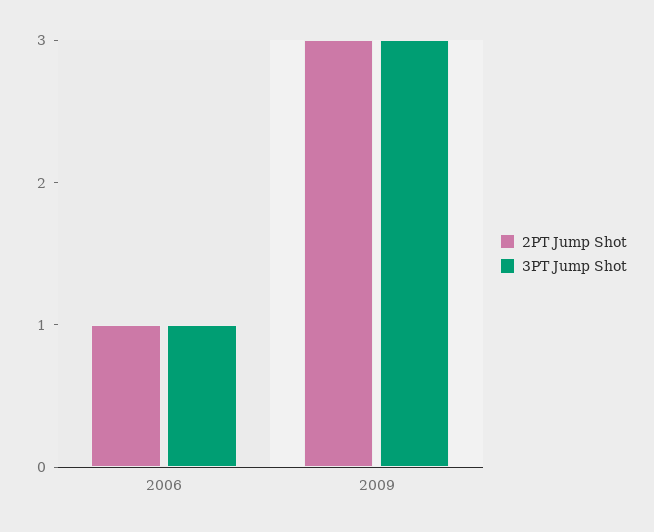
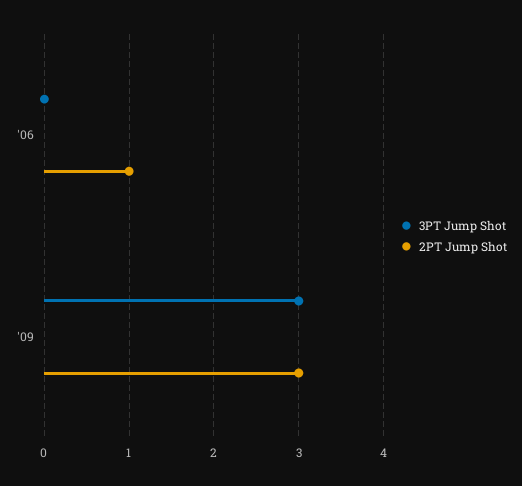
  {
    "2PT Jump Shot": {
      "2006": 1,
      "2009": 3
    },
    "3PT Jump Shot": {
-     "2006": 1,
+     "2006": 0,
      "2009": 3
    }
  }

